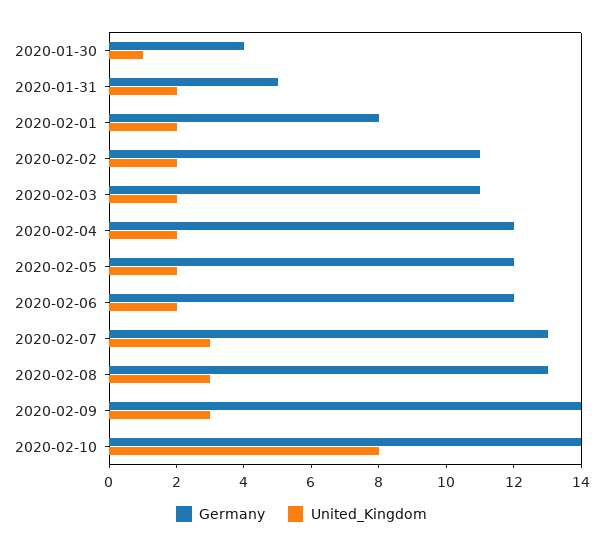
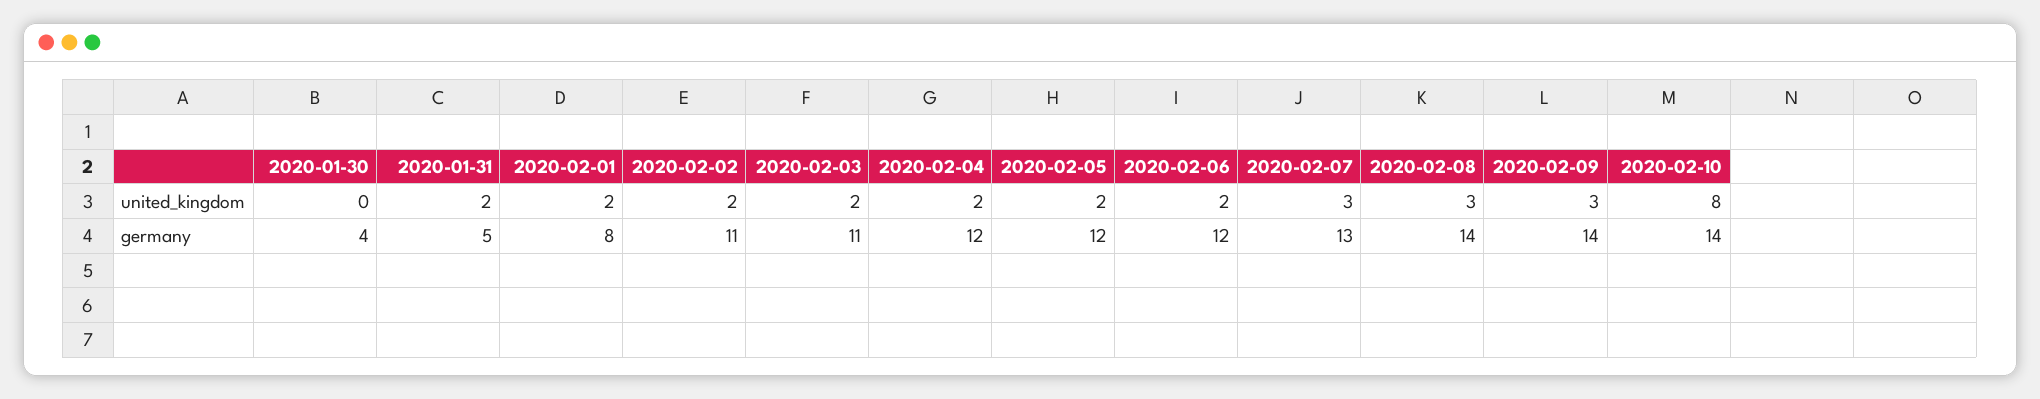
  {
    "Germany": {
      "2020-01-30": 4,
      "2020-01-31": 5,
      "2020-02-01": 8,
      "2020-02-02": 11,
      "2020-02-03": 11,
      "2020-02-04": 12,
      "2020-02-05": 12,
      "2020-02-06": 12,
      "2020-02-07": 13,
-     "2020-02-08": 13,
+     "2020-02-08": 14,
      "2020-02-09": 14,
      "2020-02-10": 14
    },
    "United_Kingdom": {
-     "2020-01-30": 1,
+     "2020-01-30": 0,
      "2020-01-31": 2,
      "2020-02-01": 2,
      "2020-02-02": 2,
      "2020-02-03": 2,
      "2020-02-04": 2,
      "2020-02-05": 2,
      "2020-02-06": 2,
      "2020-02-07": 3,
      "2020-02-08": 3,
      "2020-02-09": 3,
      "2020-02-10": 8
    }
  }

